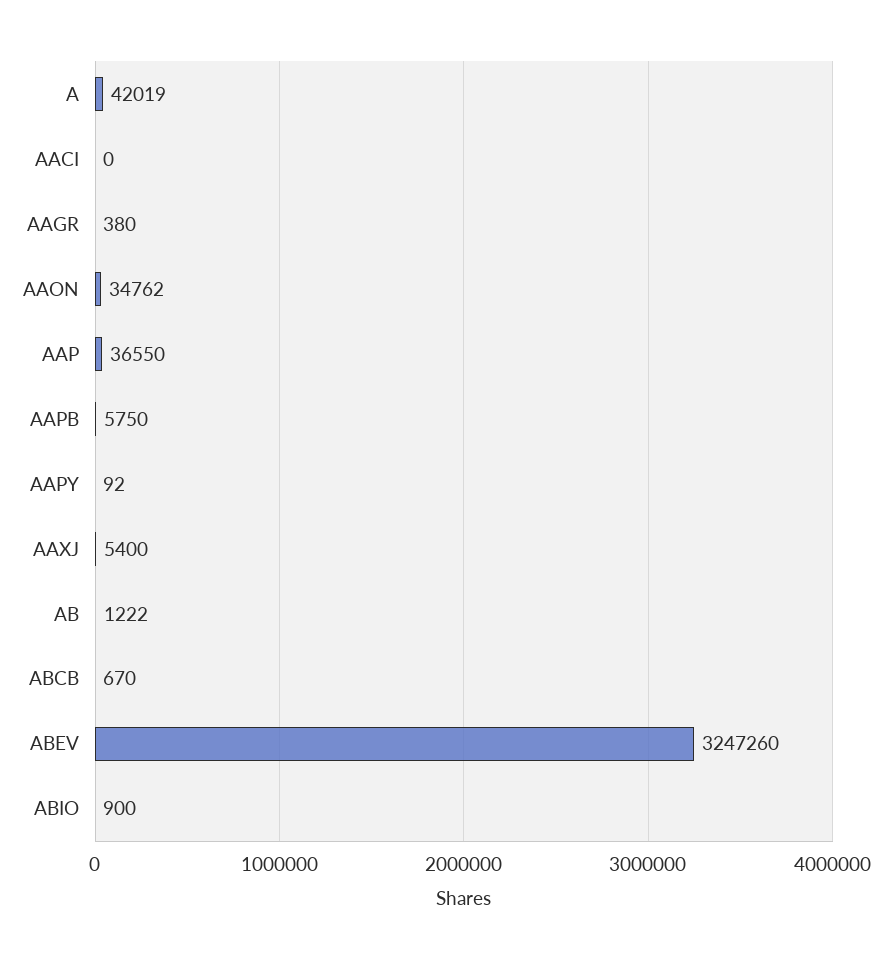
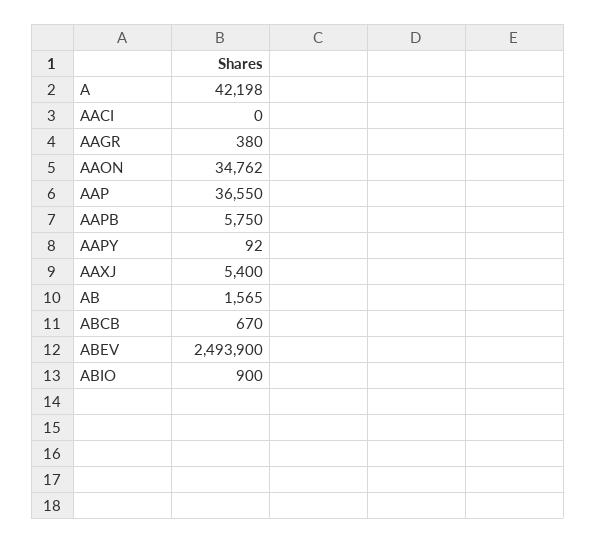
  {
-   "A": 42019,
+   "A": 42198,
    "AACI": 0,
    "AAGR": 380,
    "AAON": 34762,
    "AAP": 36550,
    "AAPB": 5750,
    "AAPY": 92,
    "AAXJ": 5400,
-   "AB": 1222,
+   "AB": 1565,
    "ABCB": 670,
-   "ABEV": 3247260,
+   "ABEV": 2493900,
    "ABIO": 900
  }

